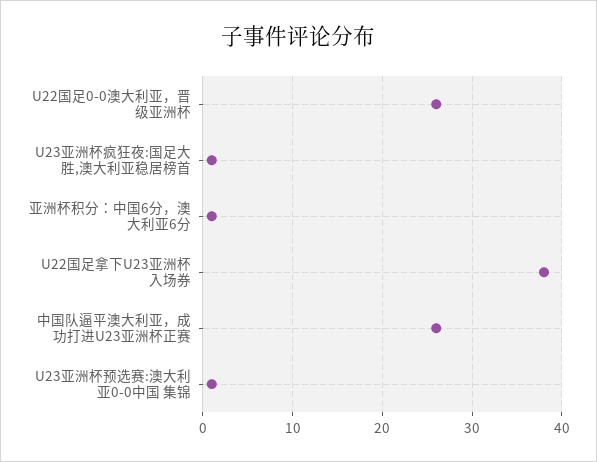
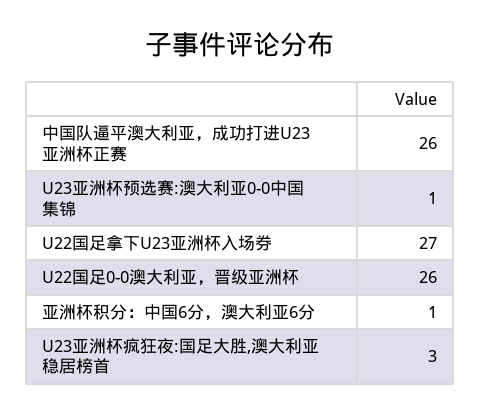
  {
    "U22国足0-0澳大利亚，晋级亚洲杯": 26,
-   "U23亚洲杯疯狂夜:国足大胜,澳大利亚稳居榜首": 1,
+   "U23亚洲杯疯狂夜:国足大胜,澳大利亚稳居榜首": 3,
    "亚洲杯积分：中国6分，澳大利亚6分": 1,
-   "U22国足拿下U23亚洲杯入场券": 38,
+   "U22国足拿下U23亚洲杯入场券": 27,
    "中国队逼平澳大利亚，成功打进U23亚洲杯正赛": 26,
    "U23亚洲杯预选赛:澳大利亚0-0中国 集锦": 1
  }

